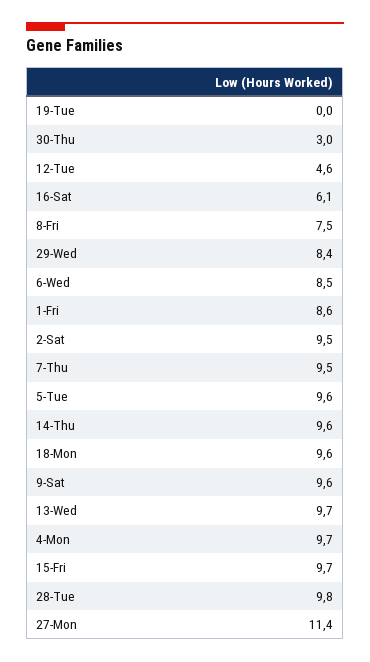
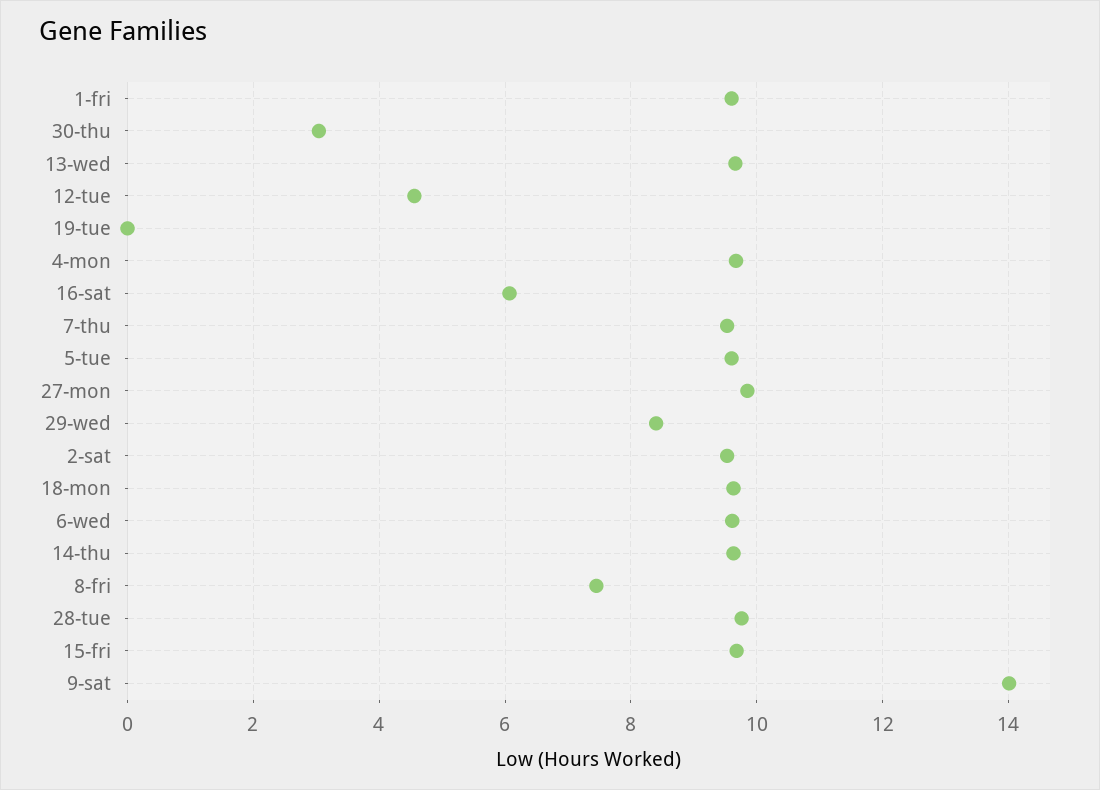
  {
    "19-Tue": 0,
    "30-Thu": 3,
    "12-Tue": 4.6,
    "16-Sat": 6.1,
    "8-Fri": 7.5,
    "29-Wed": 8.4,
-   "6-Wed": 8.5,
+   "6-Wed": 9.6,
-   "1-Fri": 8.6,
+   "1-Fri": 9.6,
    "2-Sat": 9.5,
    "7-Thu": 9.5,
    "5-Tue": 9.6,
    "14-Thu": 9.6,
    "18-Mon": 9.6,
-   "9-Sat": 9.6,
+   "9-Sat": 14,
    "13-Wed": 9.7,
    "4-Mon": 9.7,
    "15-Fri": 9.7,
    "28-Tue": 9.8,
-   "27-Mon": 11.4
+   "27-Mon": 9.8
  }

